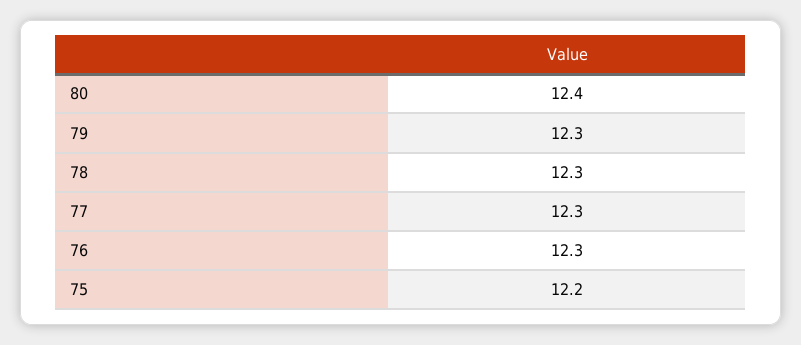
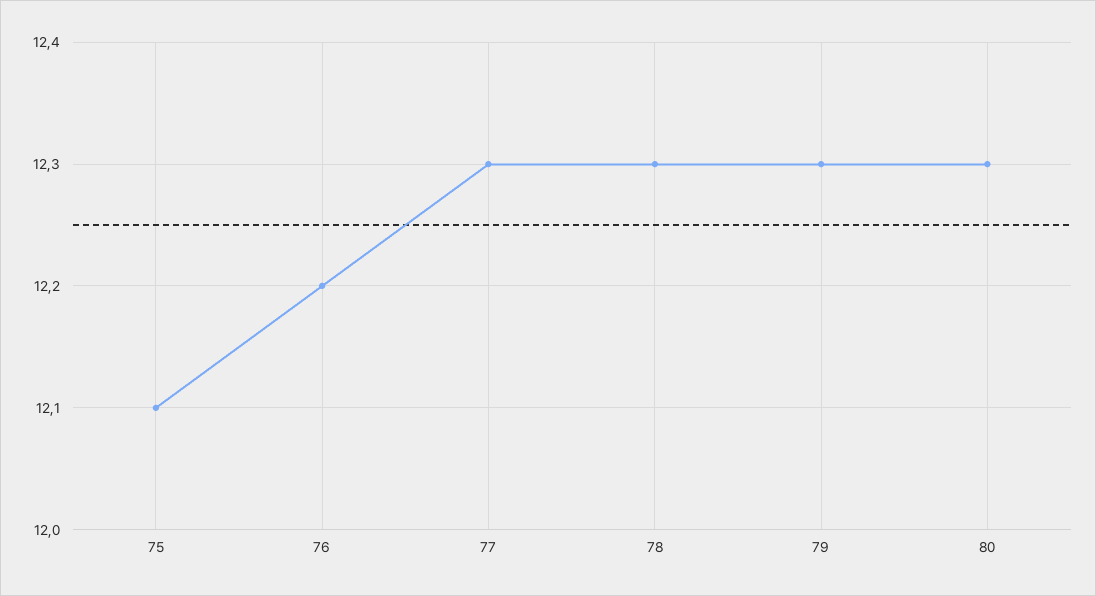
  {
-   "80": 12.4,
+   "80": 12.3,
    "79": 12.3,
    "78": 12.3,
    "77": 12.3,
-   "76": 12.3,
+   "76": 12.2,
-   "75": 12.2
+   "75": 12.1
  }

